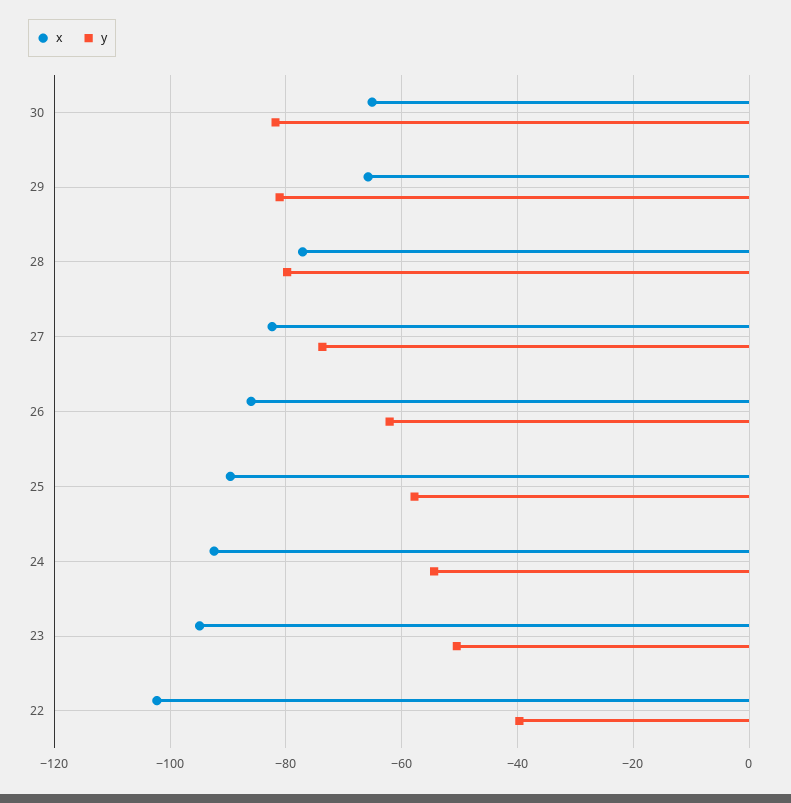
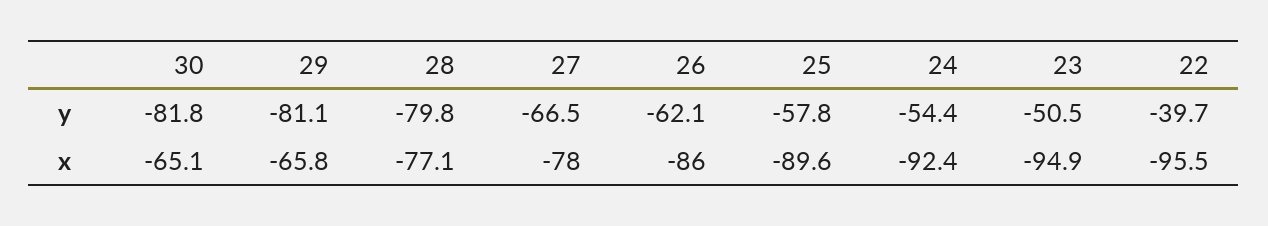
  {
    "x": {
      "30": -65.1,
      "29": -65.8,
      "28": -77.1,
-     "27": -82,
+     "27": -78,
      "26": -86,
      "25": -89.6,
      "24": -92.4,
      "23": -94.9,
-     "22": -102
+     "22": -95.5
    },
    "y": {
      "30": -81.8,
      "29": -81.1,
      "28": -79.8,
-     "27": -74,
+     "27": -66.5,
      "26": -62.1,
      "25": -57.8,
      "24": -54.4,
      "23": -50.5,
      "22": -39.7
    }
  }

